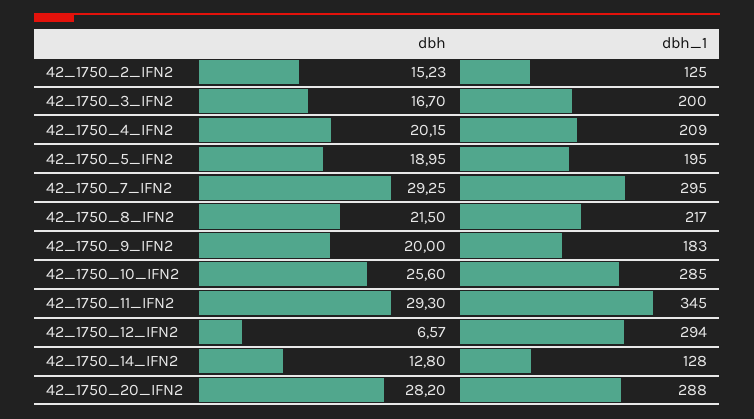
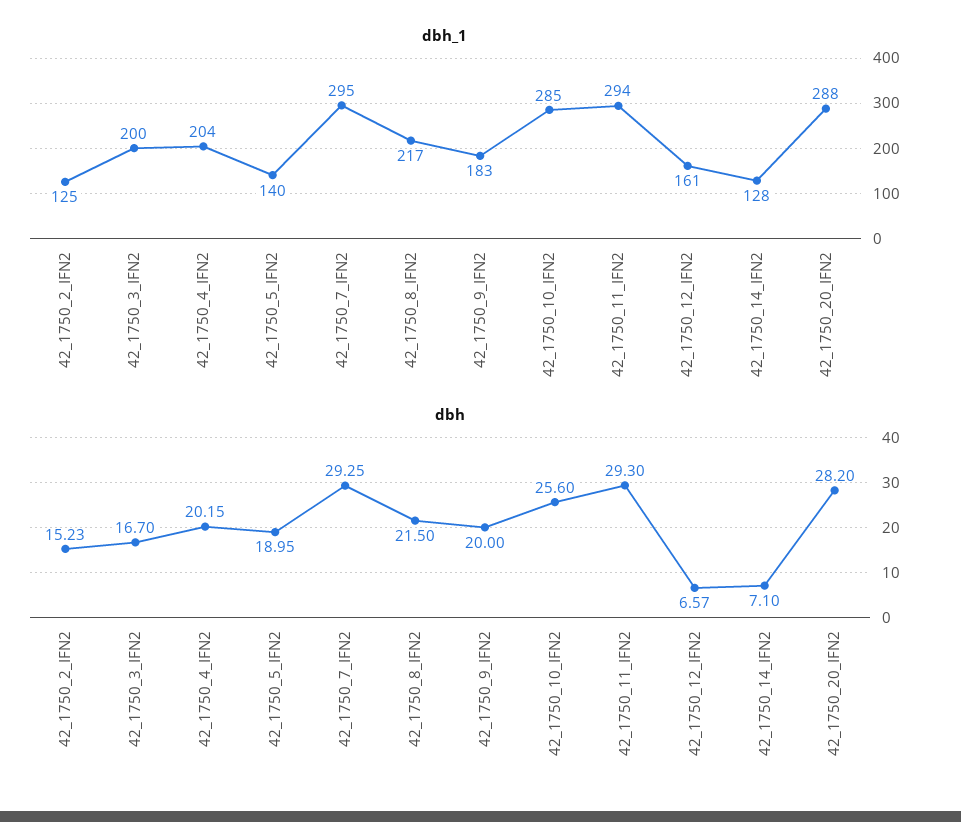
  {
    "dbh": {
      "42_1750_2_IFN2": 15.23,
      "42_1750_3_IFN2": 16.7,
      "42_1750_4_IFN2": 20.15,
      "42_1750_5_IFN2": 18.95,
      "42_1750_7_IFN2": 29.25,
      "42_1750_8_IFN2": 21.5,
      "42_1750_9_IFN2": 20,
      "42_1750_10_IFN2": 25.6,
      "42_1750_11_IFN2": 29.3,
      "42_1750_12_IFN2": 6.57,
-     "42_1750_14_IFN2": 12.8,
+     "42_1750_14_IFN2": 7.1,
      "42_1750_20_IFN2": 28.2
    },
    "dbh_1": {
      "42_1750_2_IFN2": 125,
      "42_1750_3_IFN2": 200,
-     "42_1750_4_IFN2": 209,
+     "42_1750_4_IFN2": 204,
-     "42_1750_5_IFN2": 195,
+     "42_1750_5_IFN2": 140,
      "42_1750_7_IFN2": 295,
      "42_1750_8_IFN2": 217,
      "42_1750_9_IFN2": 183,
      "42_1750_10_IFN2": 285,
-     "42_1750_11_IFN2": 345,
+     "42_1750_11_IFN2": 294,
-     "42_1750_12_IFN2": 294,
+     "42_1750_12_IFN2": 161,
      "42_1750_14_IFN2": 128,
      "42_1750_20_IFN2": 288
    }
  }

